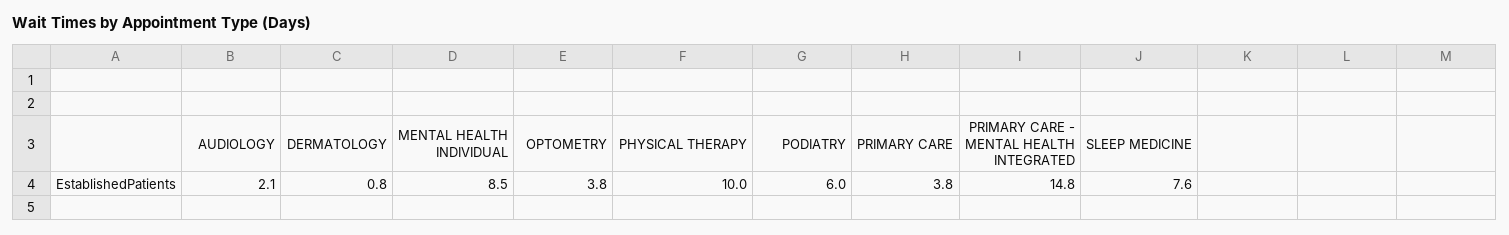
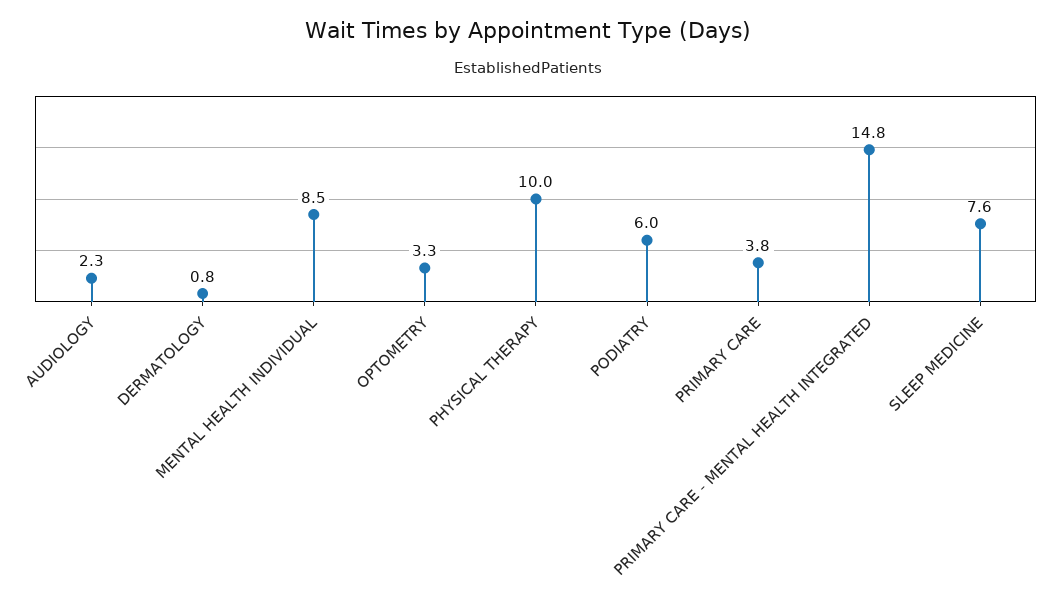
  {
-   "AUDIOLOGY": 2.1,
+   "AUDIOLOGY": 2.3,
    "DERMATOLOGY": 0.8,
    "MENTAL HEALTH INDIVIDUAL": 8.5,
-   "OPTOMETRY": 3.8,
+   "OPTOMETRY": 3.3,
    "PHYSICAL THERAPY": 10,
    "PODIATRY": 6,
    "PRIMARY CARE": 3.8,
    "PRIMARY CARE - MENTAL HEALTH INTEGRATED": 14.8,
    "SLEEP MEDICINE": 7.6
  }

